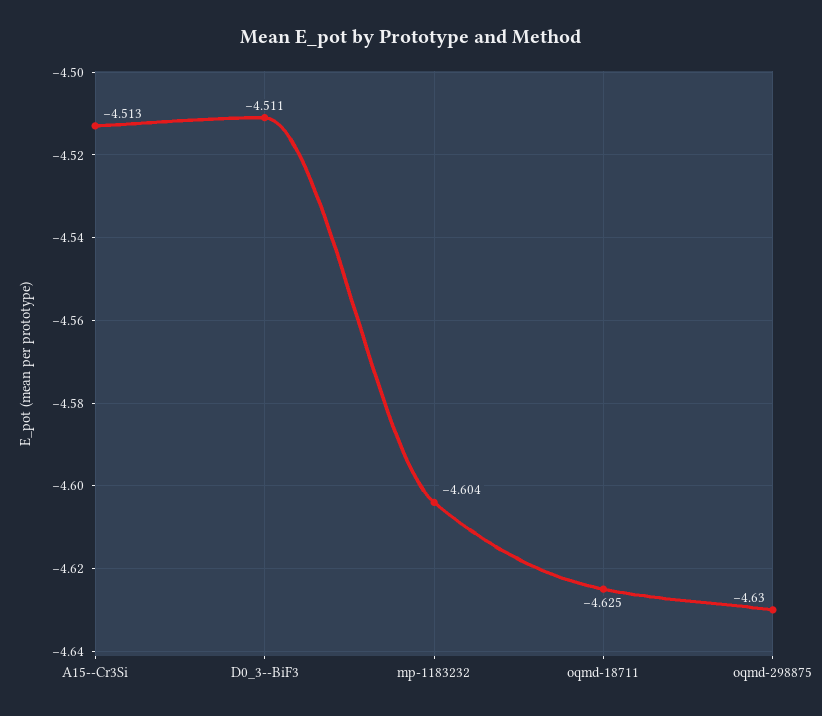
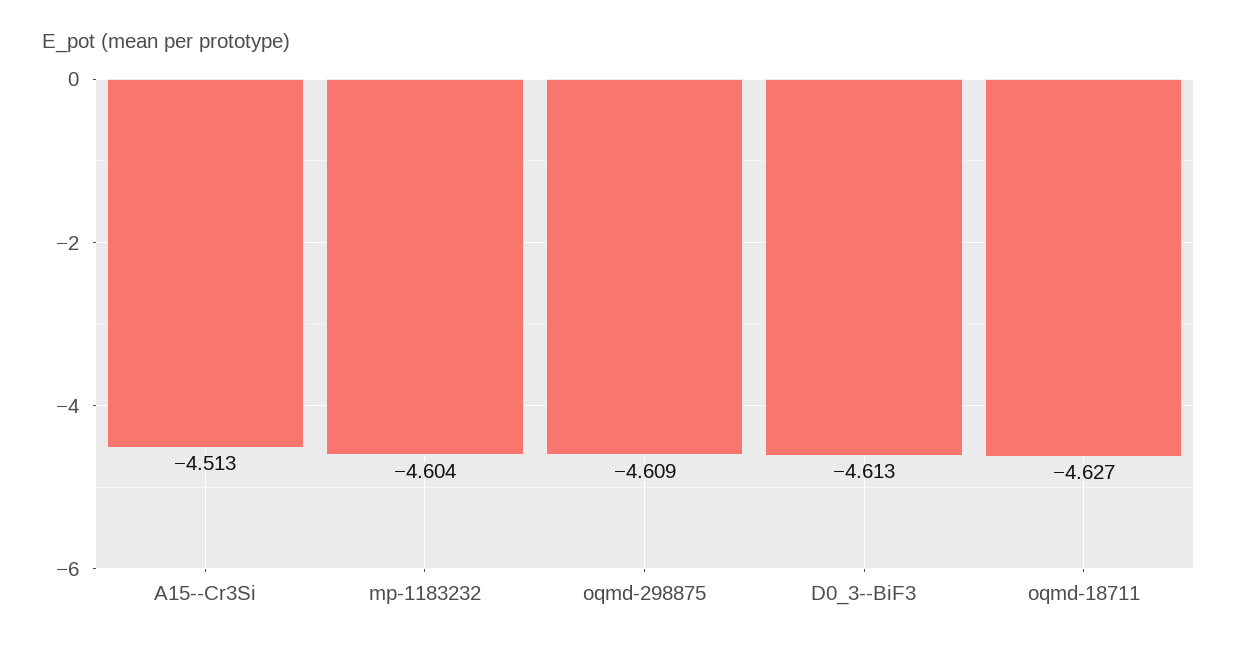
  {
    "A15--Cr3Si": -4.513,
-   "D0_3--BiF3": -4.511,
+   "D0_3--BiF3": -4.613,
    "mp-1183232": -4.604,
-   "oqmd-18711": -4.625,
+   "oqmd-18711": -4.627,
-   "oqmd-298875": -4.63
+   "oqmd-298875": -4.609
  }

